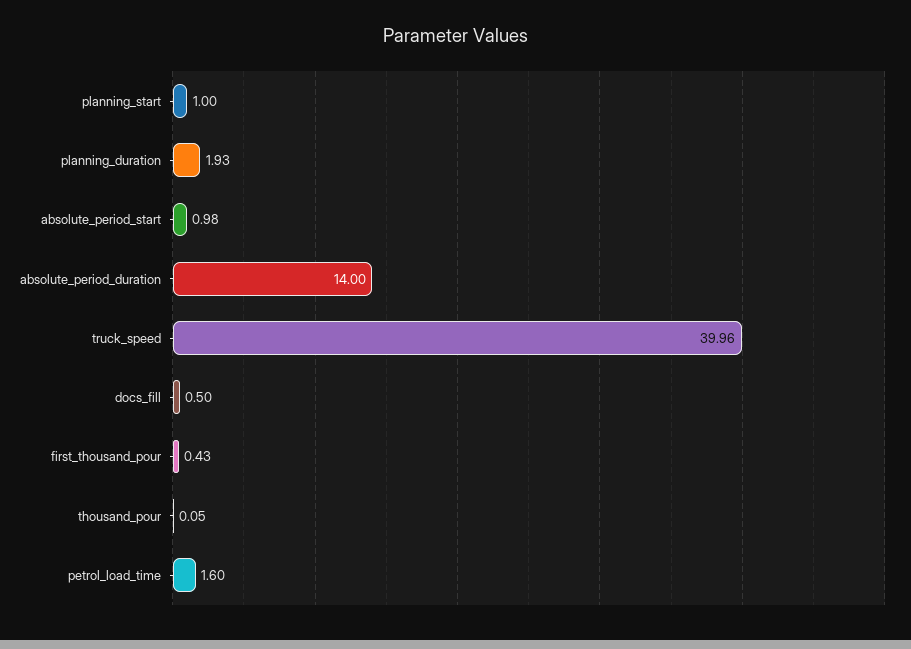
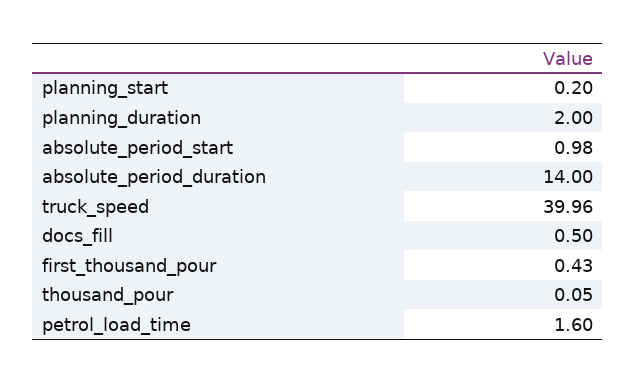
  {
-   "planning_start": 1,
+   "planning_start": 0.2,
-   "planning_duration": 1.93,
+   "planning_duration": 2,
    "absolute_period_start": 0.98,
    "absolute_period_duration": 14,
    "truck_speed": 39.96,
    "docs_fill": 0.5,
    "first_thousand_pour": 0.43,
    "thousand_pour": 0.05,
    "petrol_load_time": 1.6
  }

